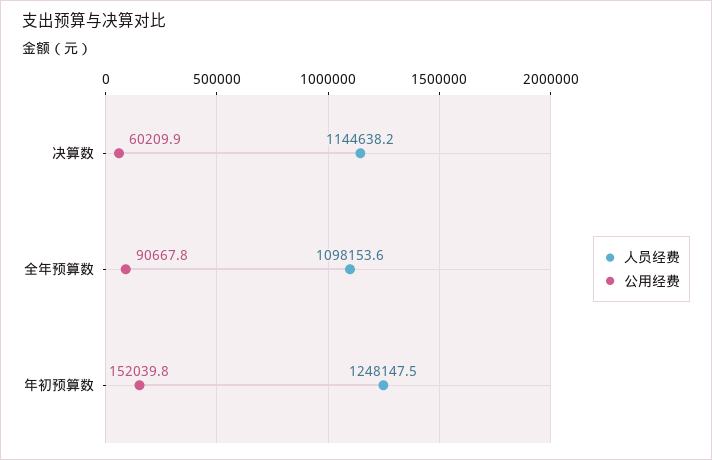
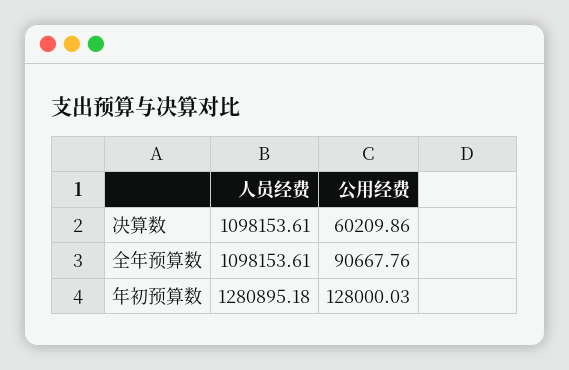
  {
    "人员经费": {
-     "决算数": 1144638.2,
+     "决算数": 1098153.61,
      "全年预算数": 1098153.61,
-     "年初预算数": 1248147.5
+     "年初预算数": 1280895.18
    },
    "公用经费": {
      "决算数": 60209.86,
      "全年预算数": 90667.76,
-     "年初预算数": 152039.8
+     "年初预算数": 128000.03
    }
  }

